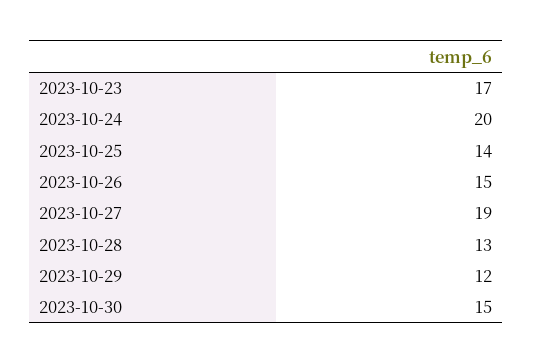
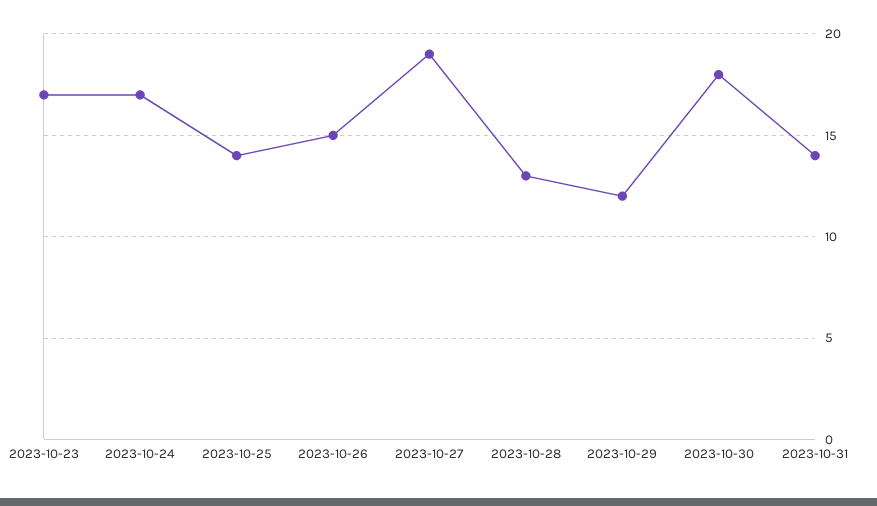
  {
    "2023-10-23": 17,
-   "2023-10-24": 20,
+   "2023-10-24": 17,
    "2023-10-25": 14,
    "2023-10-26": 15,
    "2023-10-27": 19,
    "2023-10-28": 13,
    "2023-10-29": 12,
-   "2023-10-30": 15
+   "2023-10-30": 18,
+   "2023-10-31": 14
  }

